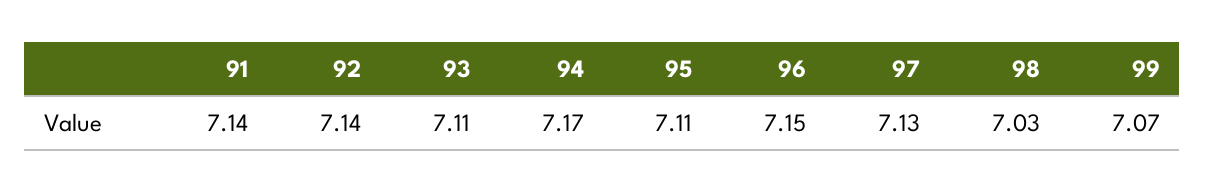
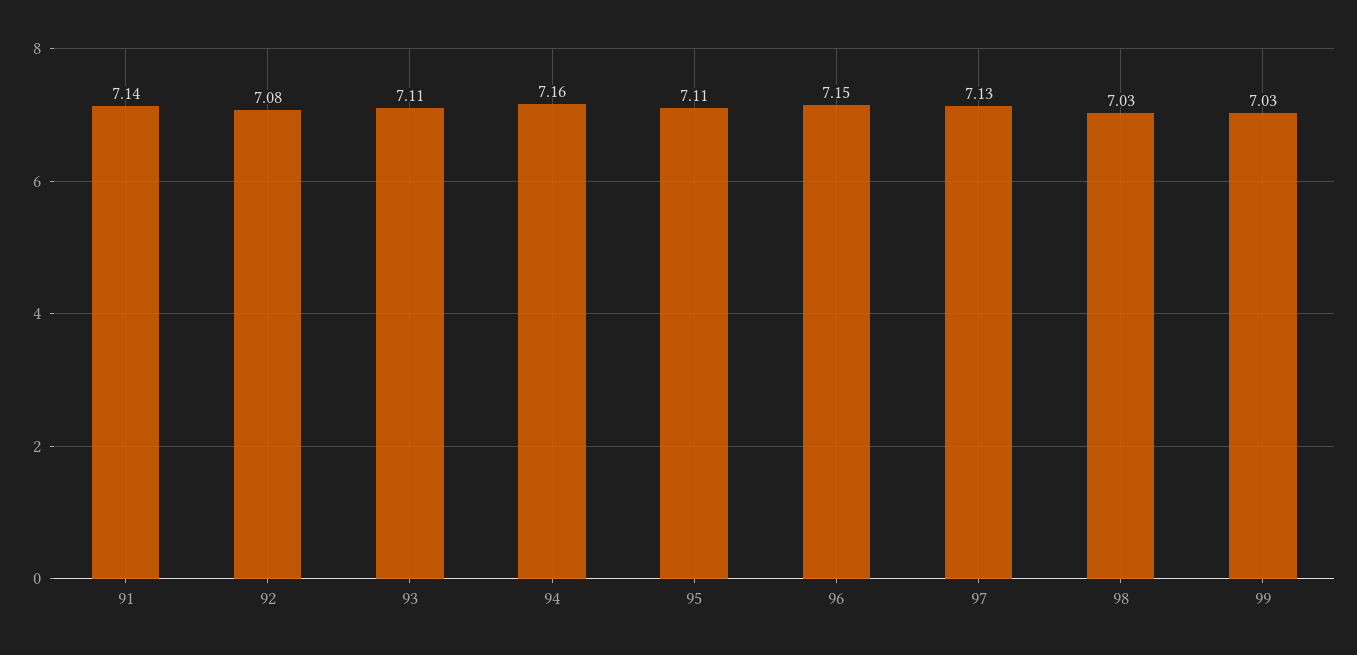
  {
    "91": 7.14,
-   "92": 7.14,
+   "92": 7.08,
    "93": 7.11,
-   "94": 7.17,
+   "94": 7.16,
    "95": 7.11,
    "96": 7.15,
    "97": 7.13,
    "98": 7.03,
-   "99": 7.07
+   "99": 7.03
  }

